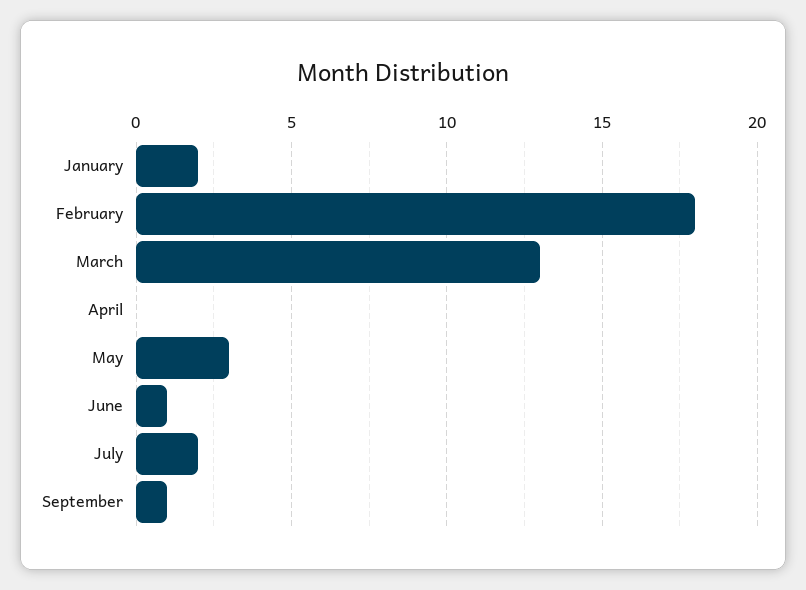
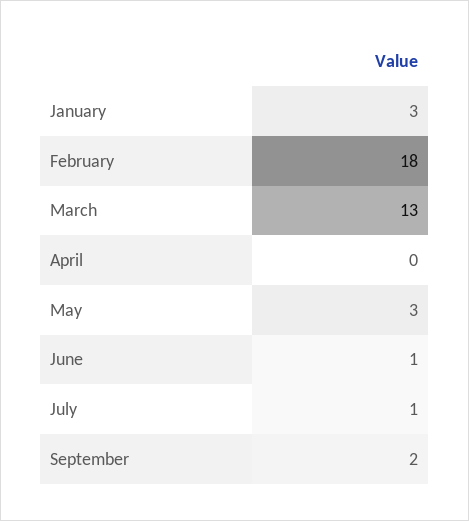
  {
-   "January": 2,
+   "January": 3,
    "February": 18,
    "March": 13,
    "April": 0,
    "May": 3,
    "June": 1,
-   "July": 2,
+   "July": 1,
-   "September": 1
+   "September": 2
  }

